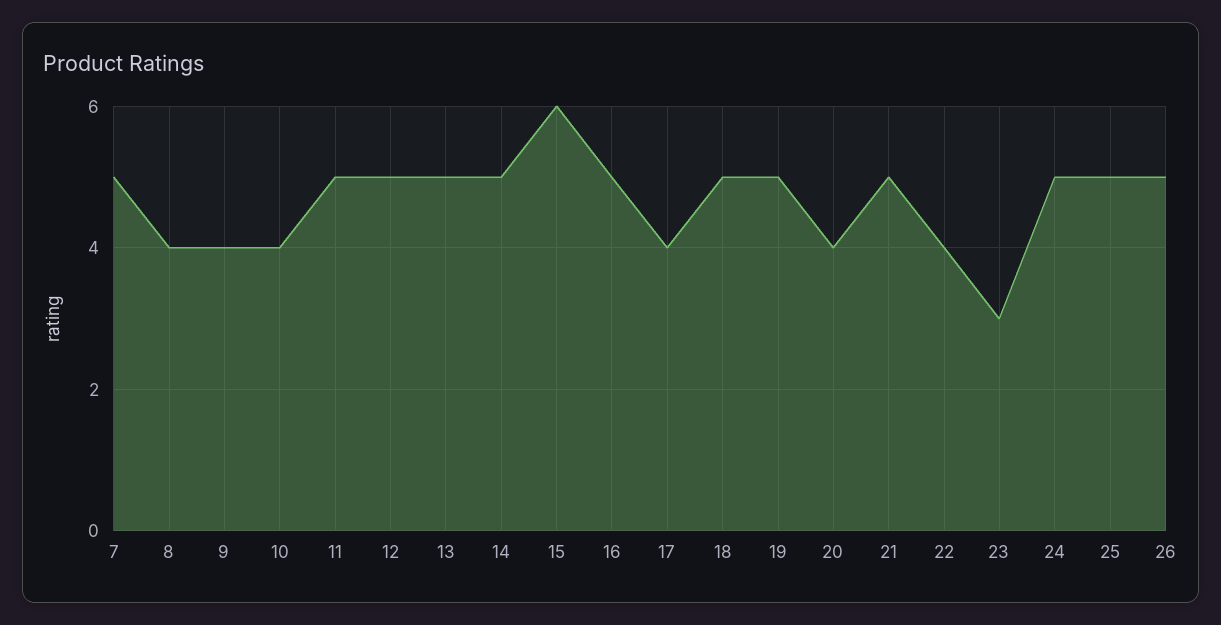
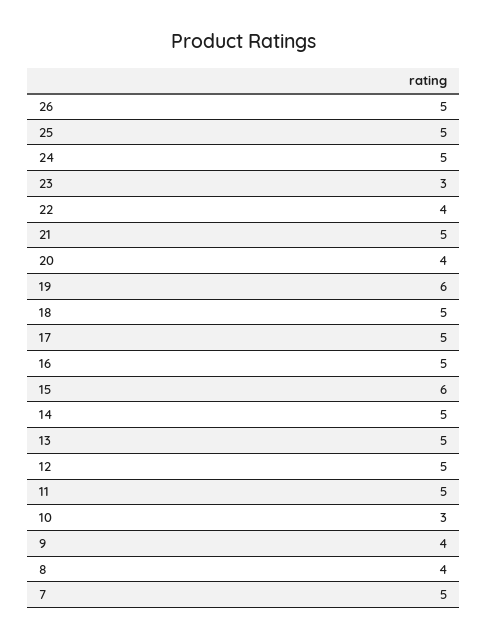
  {
    "7": 5,
    "8": 4,
    "9": 4,
-   "10": 4,
+   "10": 3,
    "11": 5,
    "12": 5,
    "13": 5,
    "14": 5,
    "15": 6,
    "16": 5,
-   "17": 4,
+   "17": 5,
    "18": 5,
-   "19": 5,
+   "19": 6,
    "20": 4,
    "21": 5,
    "22": 4,
    "23": 3,
    "24": 5,
    "25": 5,
    "26": 5
  }

